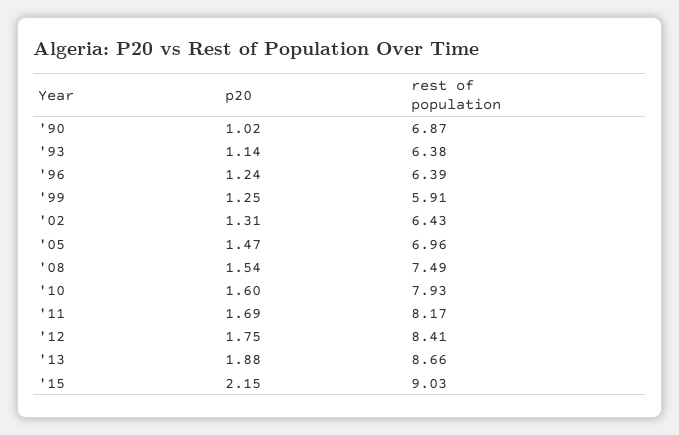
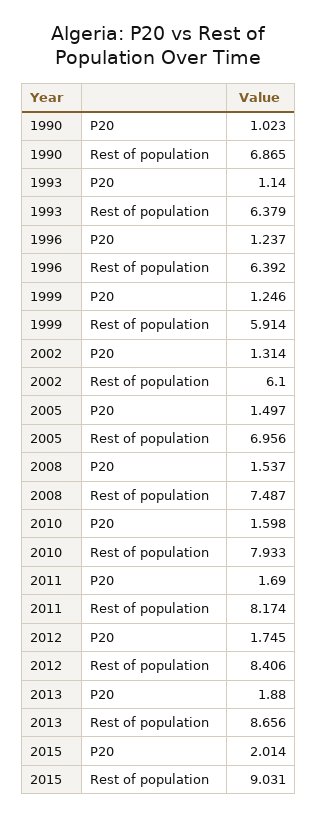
  {
    "p20": {
      "'90": 1.023,
      "'93": 1.14,
      "'96": 1.237,
      "'99": 1.246,
      "'02": 1.314,
-     "'05": 1.47,
+     "'05": 1.497,
      "'08": 1.537,
      "'10": 1.598,
      "'11": 1.69,
      "'12": 1.745,
      "'13": 1.88,
-     "'15": 2.15
+     "'15": 2.014
    },
    "rest of population": {
      "'90": 6.865,
      "'93": 6.379,
      "'96": 6.392,
      "'99": 5.914,
-     "'02": 6.43,
+     "'02": 6.1,
      "'05": 6.956,
      "'08": 7.487,
      "'10": 7.933,
      "'11": 8.174,
      "'12": 8.406,
      "'13": 8.656,
      "'15": 9.031
    }
  }

